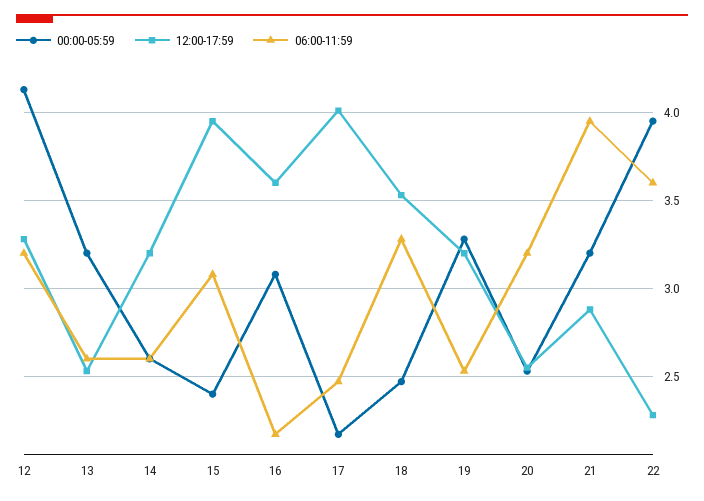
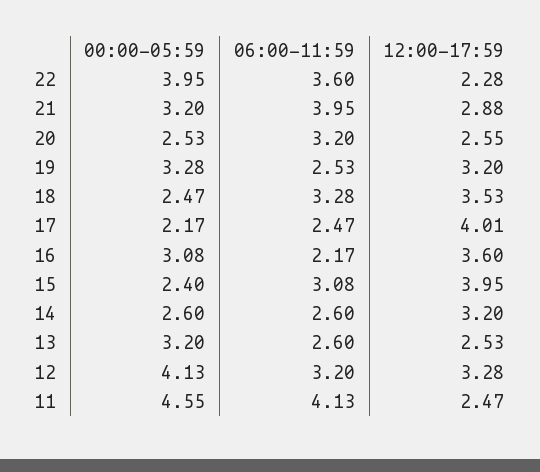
  {
    "00:00-05:59": {
      "12": 4.13,
      "13": 3.2,
      "14": 2.6,
      "15": 2.4,
      "16": 3.08,
      "17": 2.17,
      "18": 2.47,
      "19": 3.28,
      "20": 2.53,
      "21": 3.2,
-     "22": 3.95
+     "22": 3.95,
+     "11": 4.55
    },
    "12:00-17:59": {
      "12": 3.28,
      "13": 2.53,
      "14": 3.2,
      "15": 3.95,
      "16": 3.6,
      "17": 4.01,
      "18": 3.53,
      "19": 3.2,
      "20": 2.55,
      "21": 2.88,
-     "22": 2.28
+     "22": 2.28,
+     "11": 2.47
    },
    "06:00-11:59": {
      "12": 3.2,
      "13": 2.6,
      "14": 2.6,
      "15": 3.08,
      "16": 2.17,
      "17": 2.47,
      "18": 3.28,
      "19": 2.53,
      "20": 3.2,
      "21": 3.95,
-     "22": 3.6
+     "22": 3.6,
+     "11": 4.13
    }
  }

